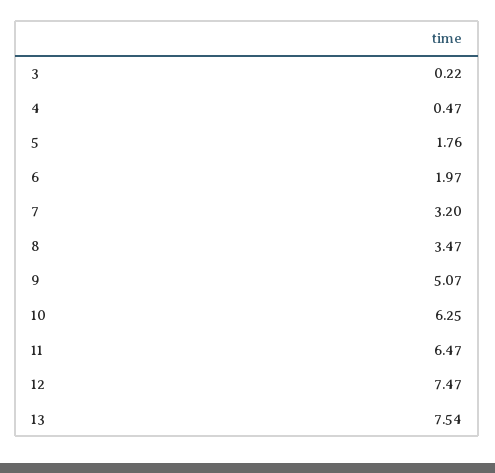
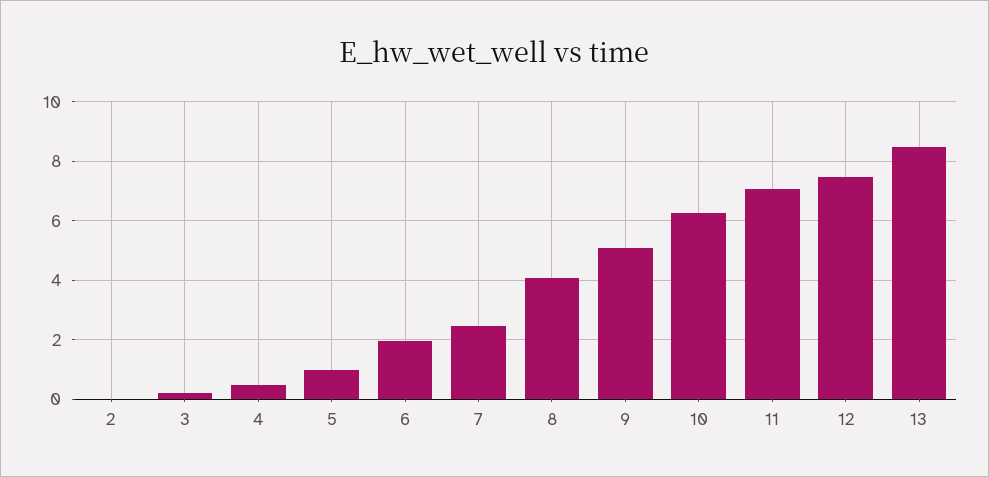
  {
    "3": 0.22,
    "4": 0.47,
-   "5": 1.76,
+   "5": 1,
    "6": 1.97,
-   "7": 3.2,
+   "7": 2.5,
-   "8": 3.47,
+   "8": 4,
    "9": 5.07,
    "10": 6.25,
-   "11": 6.47,
+   "11": 7,
    "12": 7.47,
-   "13": 7.54
+   "13": 8.5,
+   "2": 0
  }

